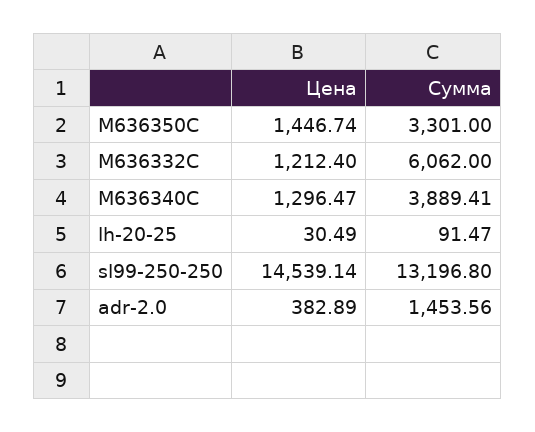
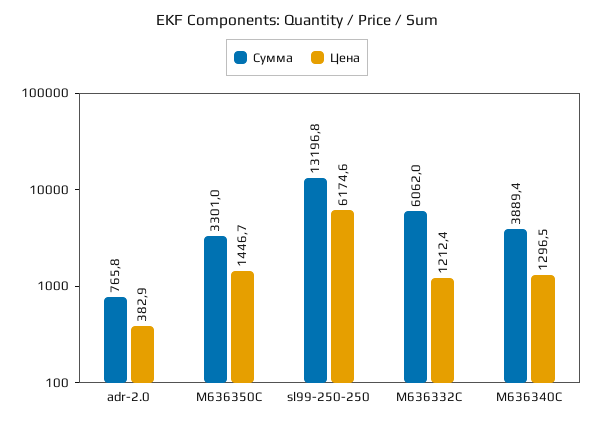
  {
    "Цена": {
      "M636350C": 1446.74,
      "M636332C": 1212.4,
      "M636340C": 1296.47,
-     "lh-20-25": 30.49,
-     "sl99-250-250": 14539.14,
+     "sl99-250-250": 6174.6,
      "adr-2.0": 382.89
    },
    "Сумма": {
      "M636350C": 3301,
      "M636332C": 6062,
      "M636340C": 3889.41,
-     "lh-20-25": 91.47,
      "sl99-250-250": 13196.8,
-     "adr-2.0": 1453.56
+     "adr-2.0": 765.8
    }
  }

